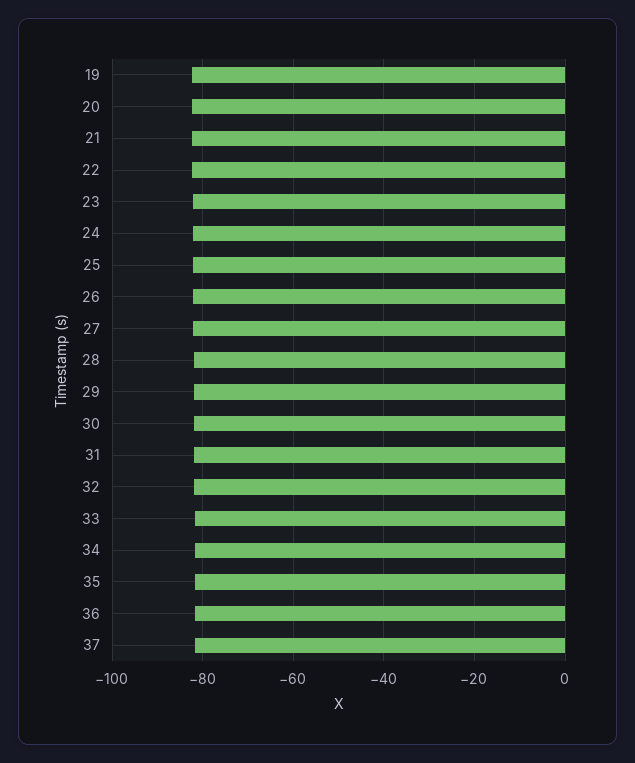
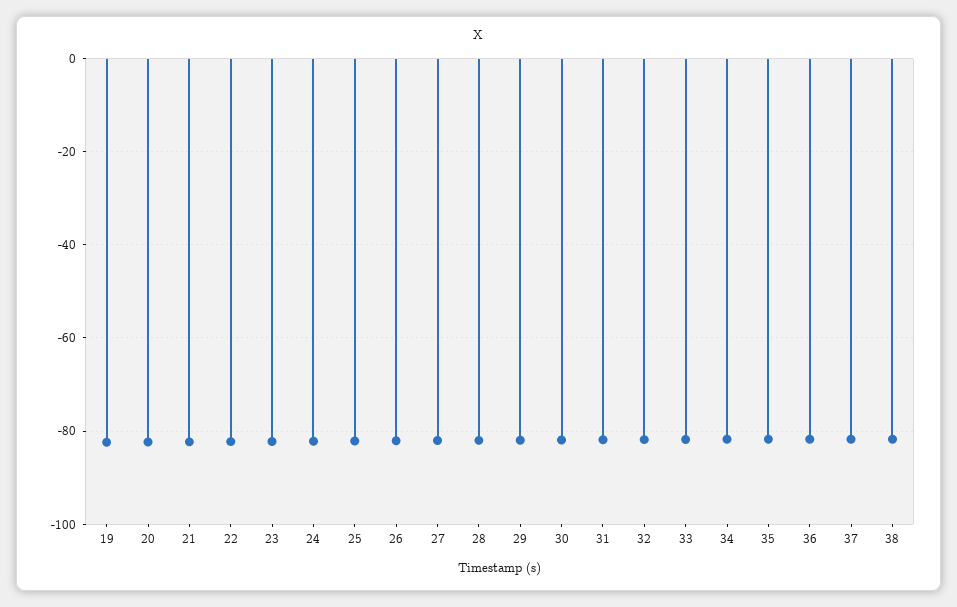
  {
    "19": -82,
    "20": -82,
    "21": -82,
    "22": -82,
    "23": -82,
    "24": -82,
    "25": -82,
    "26": -82,
    "27": -82,
    "28": -82,
    "29": -82,
    "30": -82,
    "31": -82,
    "32": -82,
    "33": -82,
    "34": -82,
    "35": -82,
    "36": -82,
-   "37": -82
+   "37": -82,
+   "38": -82
  }

